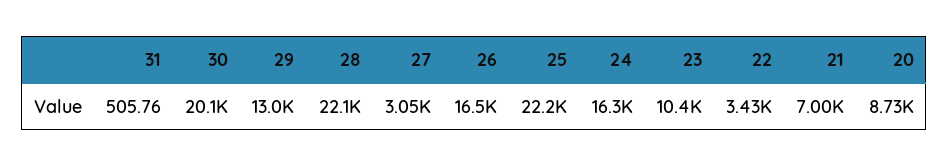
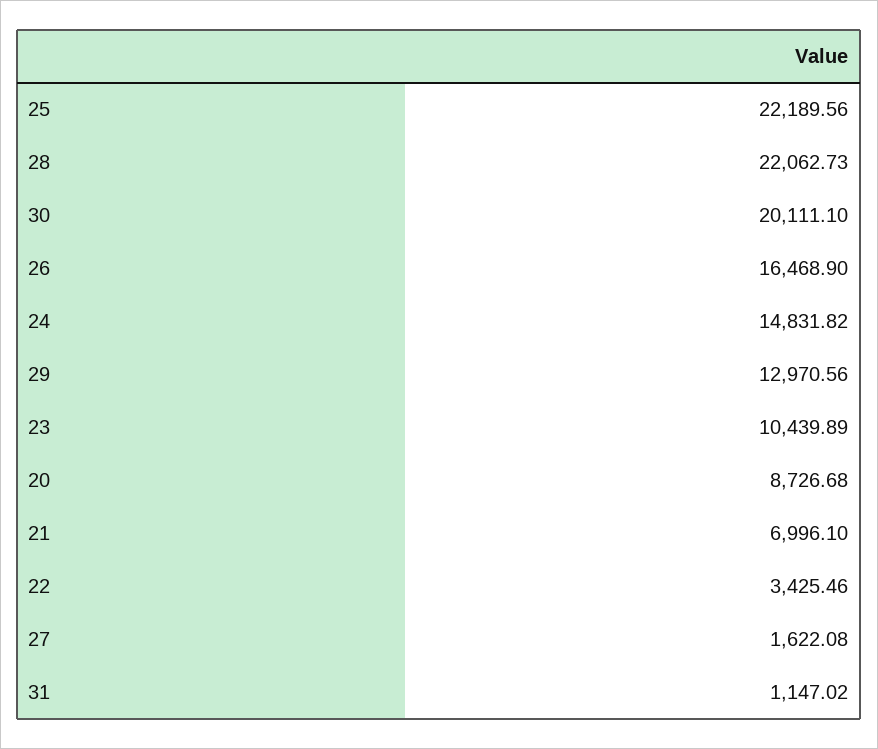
  {
-   "31": 505.76,
+   "31": 1147.02,
    "30": 20111.1,
    "29": 12970.56,
    "28": 22062.73,
-   "27": 3050,
+   "27": 1622.08,
    "26": 16468.9,
    "25": 22189.56,
-   "24": 16300,
+   "24": 14831.82,
    "23": 10439.89,
    "22": 3425.46,
    "21": 6996.1,
    "20": 8726.68
  }

